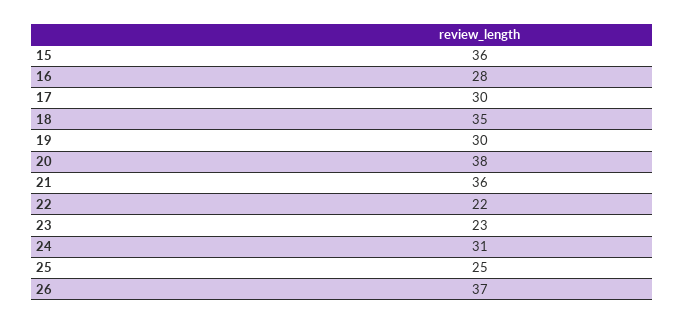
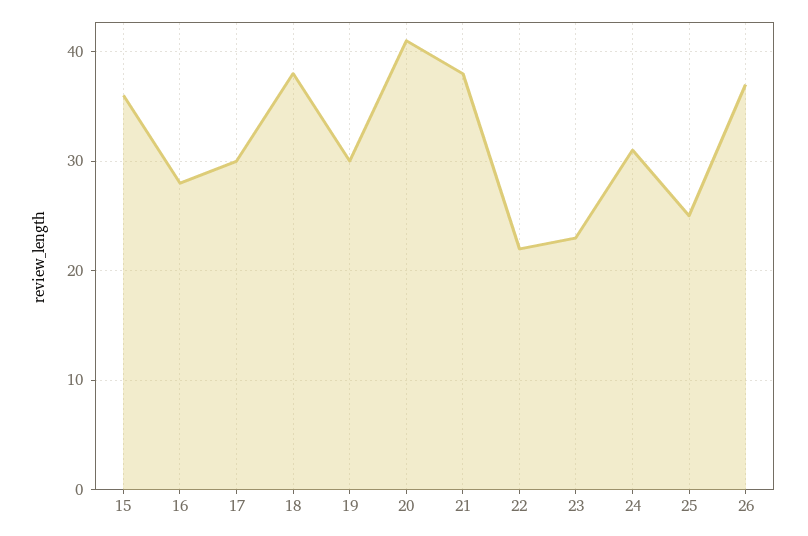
  {
    "15": 36,
    "16": 28,
    "17": 30,
-   "18": 35,
+   "18": 38,
    "19": 30,
-   "20": 38,
+   "20": 41,
-   "21": 36,
+   "21": 38,
    "22": 22,
    "23": 23,
    "24": 31,
    "25": 25,
    "26": 37
  }

